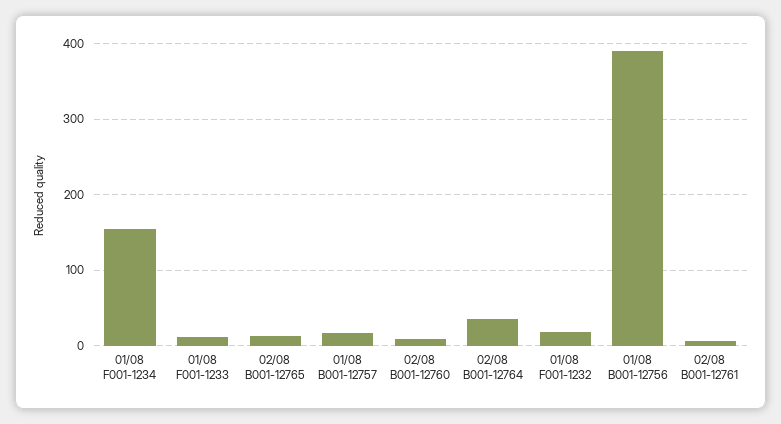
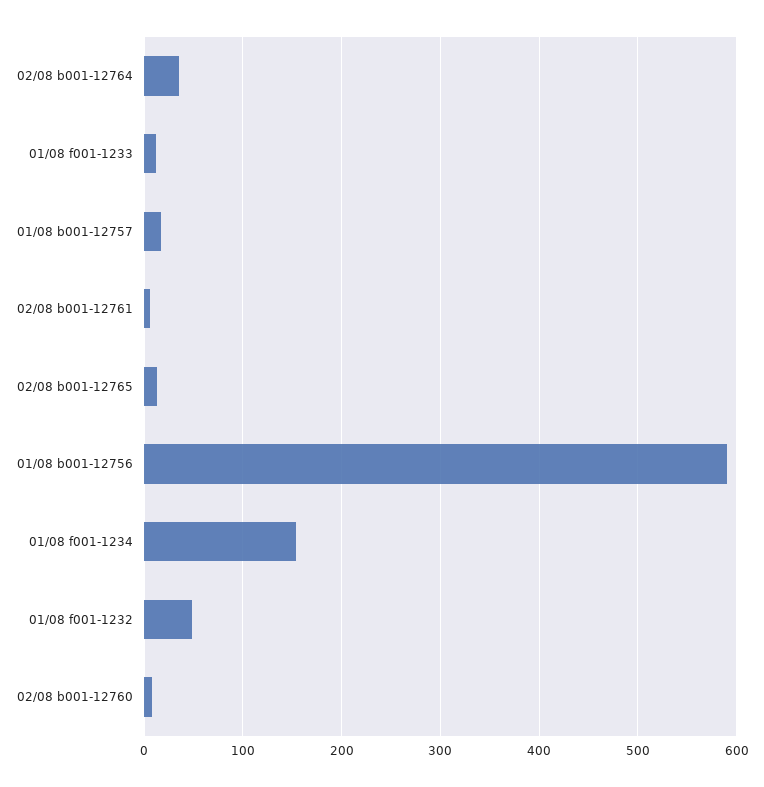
  {
    "01/08 F001-1234": 150,
    "01/08 F001-1233": 10,
    "02/08 B001-12765": 10,
    "01/08 B001-12757": 20,
    "02/08 B001-12760": 10,
    "02/08 B001-12764": 40,
-   "01/08 F001-1232": 20,
+   "01/08 F001-1232": 50,
-   "01/08 B001-12756": 390,
+   "01/08 B001-12756": 590,
    "02/08 B001-12761": 10
  }

